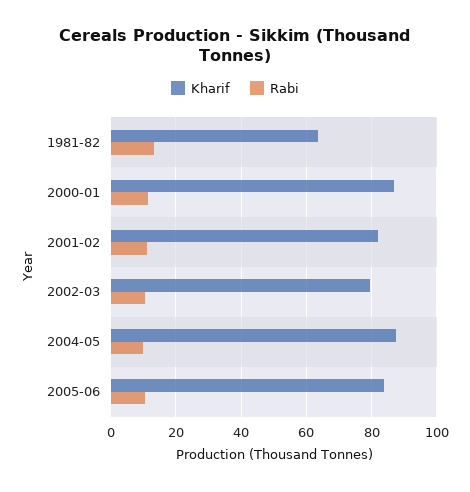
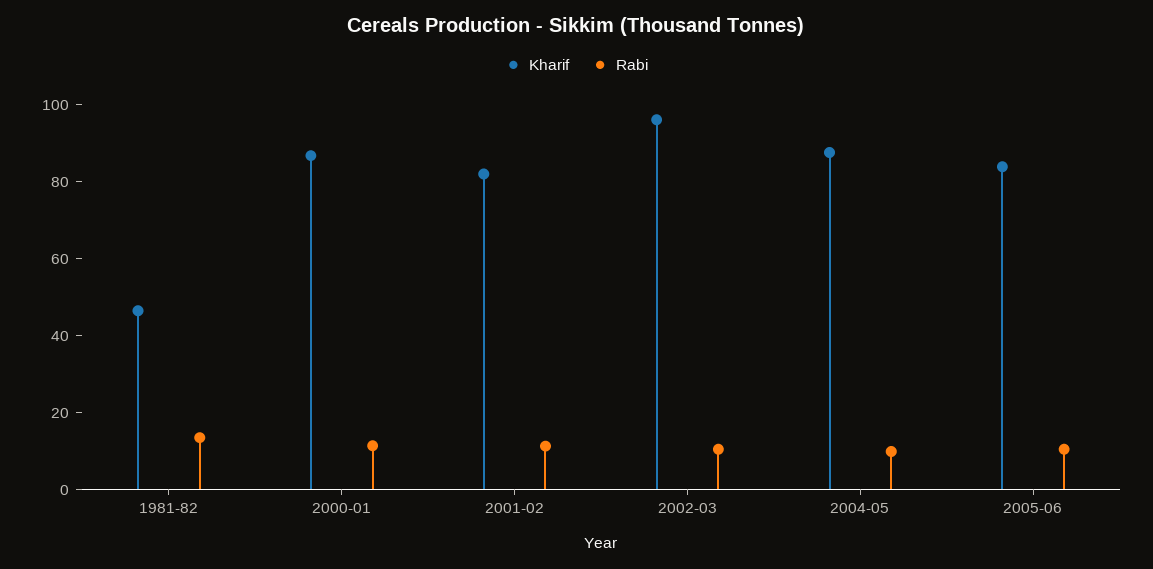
  {
    "Kharif": {
-     "1981-82": 64,
+     "1981-82": 45,
      "2000-01": 86,
      "2001-02": 82,
-     "2002-03": 80,
+     "2002-03": 95,
      "2004-05": 88,
      "2005-06": 84
    },
    "Rabi": {
      "1981-82": 14,
      "2000-01": 12,
      "2001-02": 12,
      "2002-03": 10,
      "2004-05": 10,
      "2005-06": 10
    }
  }

